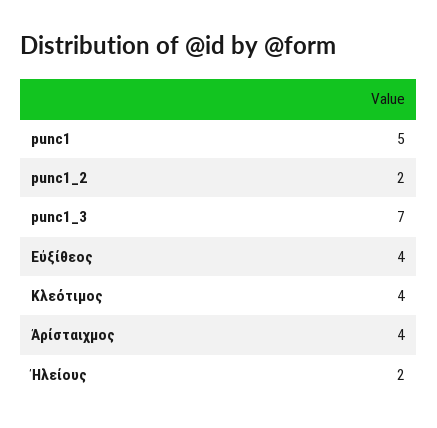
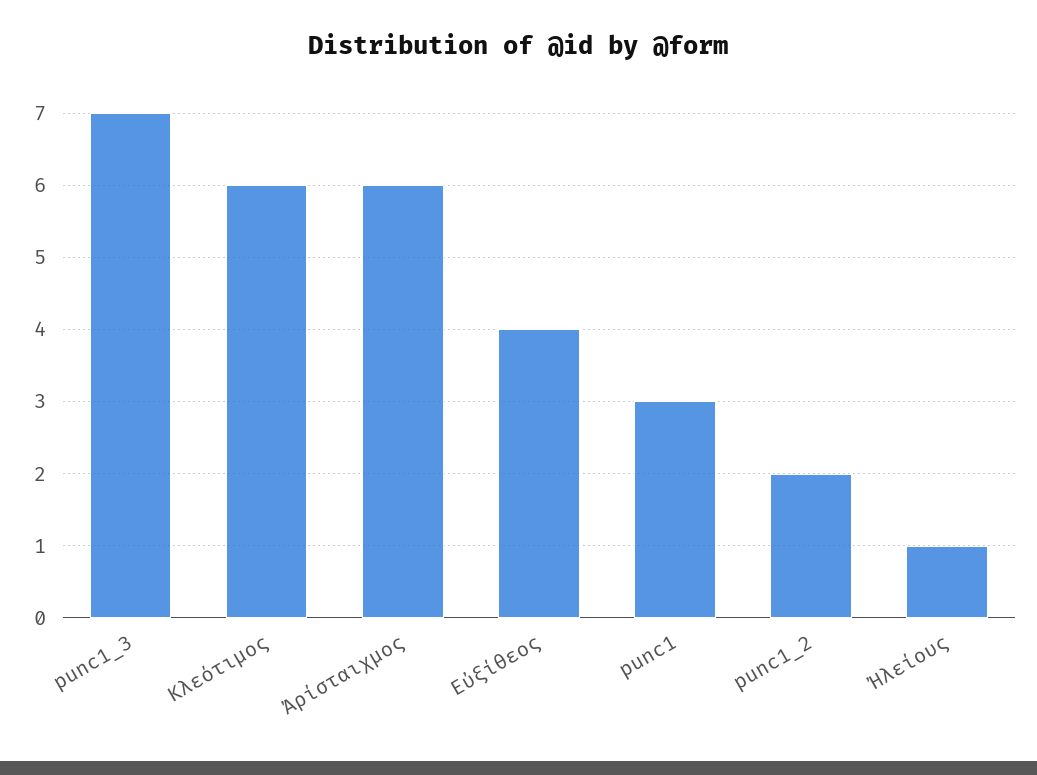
  {
-   "punc1": 5,
+   "punc1": 3,
    "punc1_2": 2,
    "punc1_3": 7,
    "Εὐξίθεος": 4,
-   "Κλεότιμος": 4,
+   "Κλεότιμος": 6,
-   "Ἀρίσταιχμος": 4,
+   "Ἀρίσταιχμος": 6,
-   "Ἠλείους": 2
+   "Ἠλείους": 1
  }

